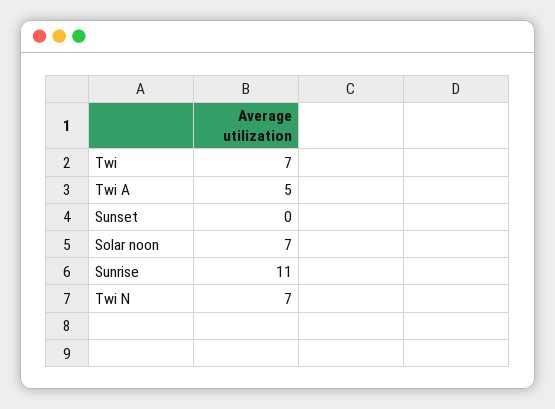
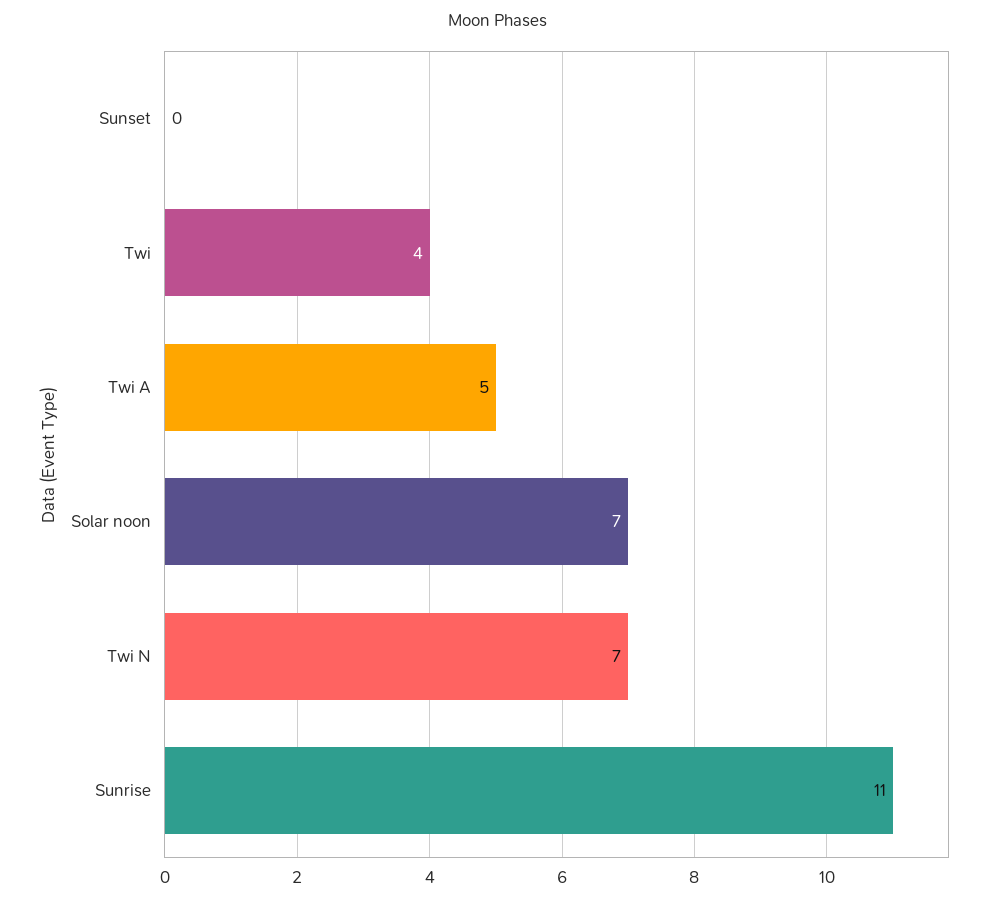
  {
-   "Twi": 7,
+   "Twi": 4,
    "Twi A": 5,
    "Sunset": 0,
    "Solar noon": 7,
    "Sunrise": 11,
    "Twi N": 7
  }

